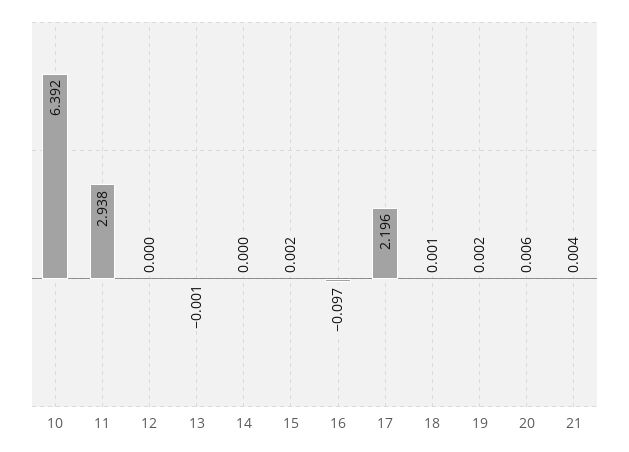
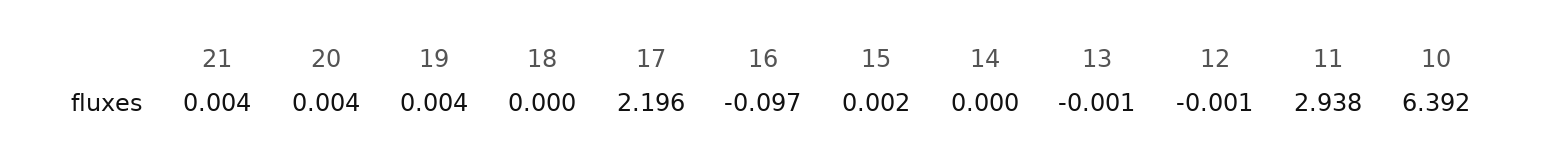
  {
    "10": 6.392,
    "11": 2.938,
-   "12": 0,
+   "12": -0.001,
    "13": -0.001,
    "14": 0,
    "15": 0.002,
    "16": -0.097,
    "17": 2.196,
-   "18": 0.001,
+   "18": 0,
-   "19": 0.002,
+   "19": 0.004,
-   "20": 0.006,
+   "20": 0.004,
    "21": 0.004
  }

